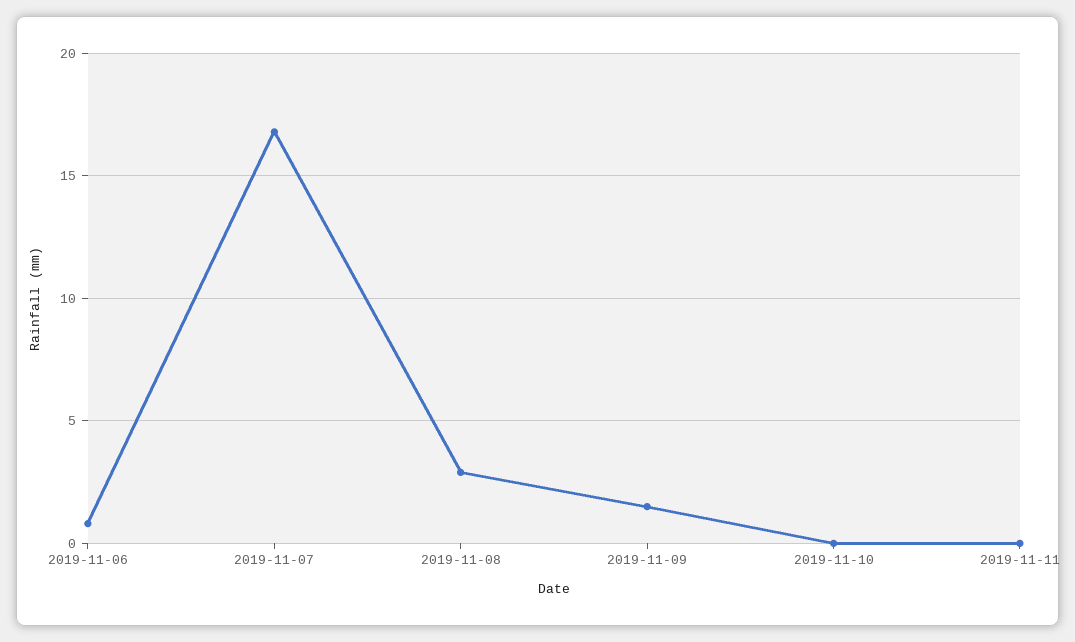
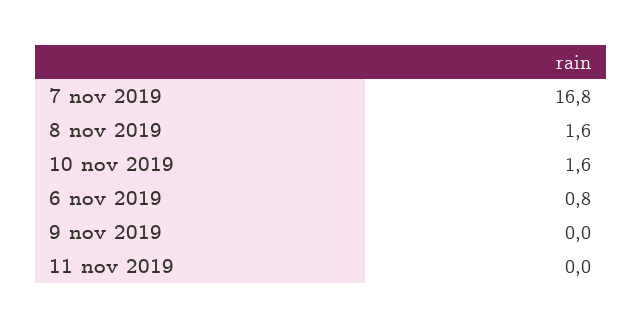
  {
    "2019-11-06": 0.8,
    "2019-11-07": 16.8,
-   "2019-11-08": 3,
+   "2019-11-08": 1.6,
-   "2019-11-09": 1.5,
+   "2019-11-09": 0,
-   "2019-11-10": 0,
+   "2019-11-10": 1.6,
    "2019-11-11": 0
  }

